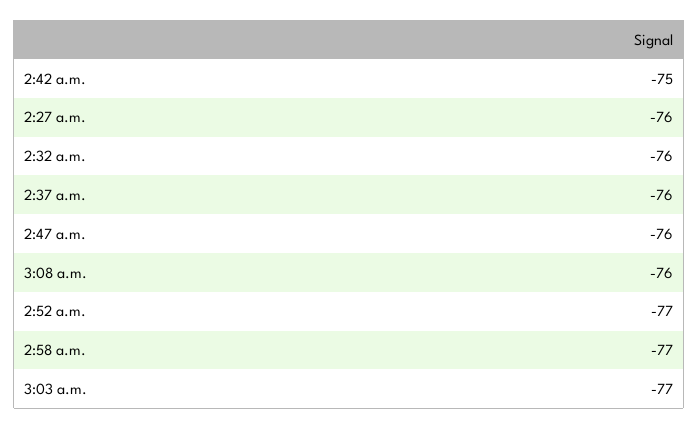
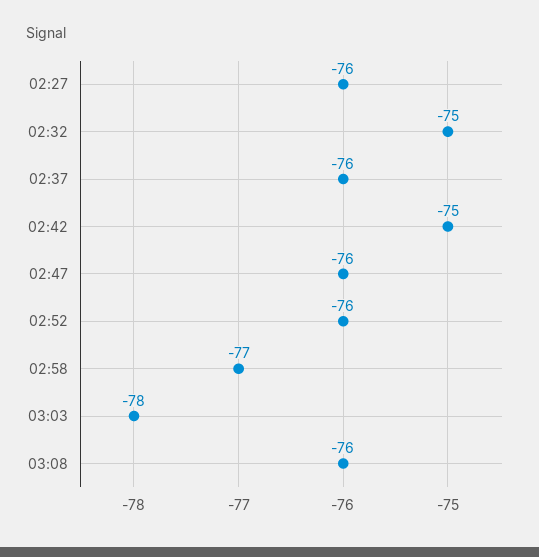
  {
    "2:42 a.m.": -75,
    "2:27 a.m.": -76,
-   "2:32 a.m.": -76,
+   "2:32 a.m.": -75,
    "2:37 a.m.": -76,
    "2:47 a.m.": -76,
    "3:08 a.m.": -76,
-   "2:52 a.m.": -77,
+   "2:52 a.m.": -76,
    "2:58 a.m.": -77,
-   "3:03 a.m.": -77
+   "3:03 a.m.": -78
  }

